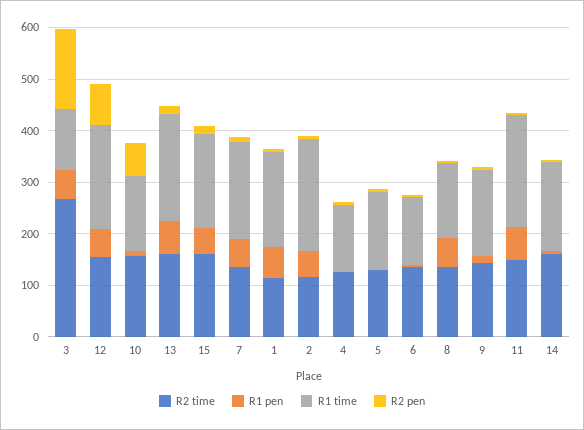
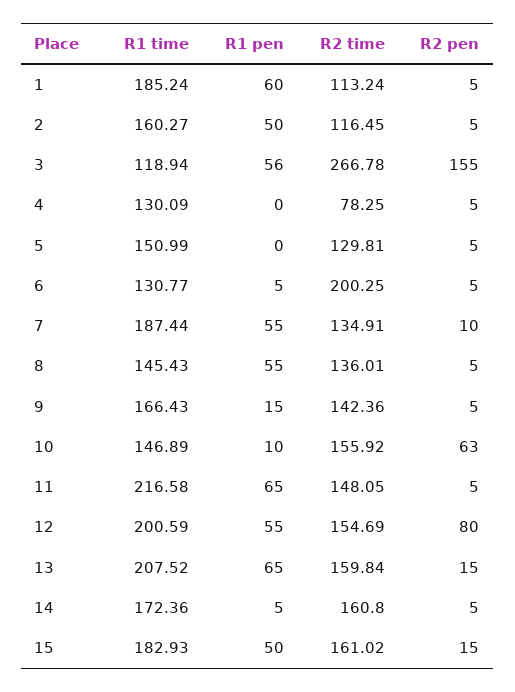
  {
    "R2 time": {
      "3": 266.78,
      "12": 154.69,
      "10": 155.92,
      "13": 159.84,
      "15": 161.02,
      "7": 134.91,
      "1": 113.24,
      "2": 116.45,
-     "4": 120,
+     "4": 78.25,
      "5": 129.81,
-     "6": 140,
+     "6": 200.25,
      "8": 136.01,
      "9": 142.36,
      "11": 148.05,
      "14": 160.8
    },
    "R1 pen": {
      "3": 56,
      "12": 55,
      "10": 10,
      "13": 65,
      "15": 50,
      "7": 55,
      "1": 60,
      "2": 50,
      "4": 0,
      "5": 0,
      "6": 5,
      "8": 55,
      "9": 15,
      "11": 65,
      "14": 5
    },
    "R1 time": {
      "3": 118.94,
      "12": 200.59,
      "10": 146.89,
      "13": 207.52,
      "15": 182.93,
      "7": 187.44,
      "1": 185.24,
-     "2": 220,
+     "2": 160.27,
      "4": 130.09,
      "5": 150.99,
      "6": 130.77,
      "8": 145.43,
      "9": 166.43,
      "11": 216.58,
      "14": 172.36
    },
    "R2 pen": {
      "3": 155,
      "12": 80,
      "10": 63,
      "13": 15,
      "15": 15,
      "7": 10,
      "1": 5,
      "2": 5,
      "4": 5,
      "5": 5,
      "6": 5,
      "8": 5,
      "9": 5,
      "11": 5,
      "14": 5
    }
  }

